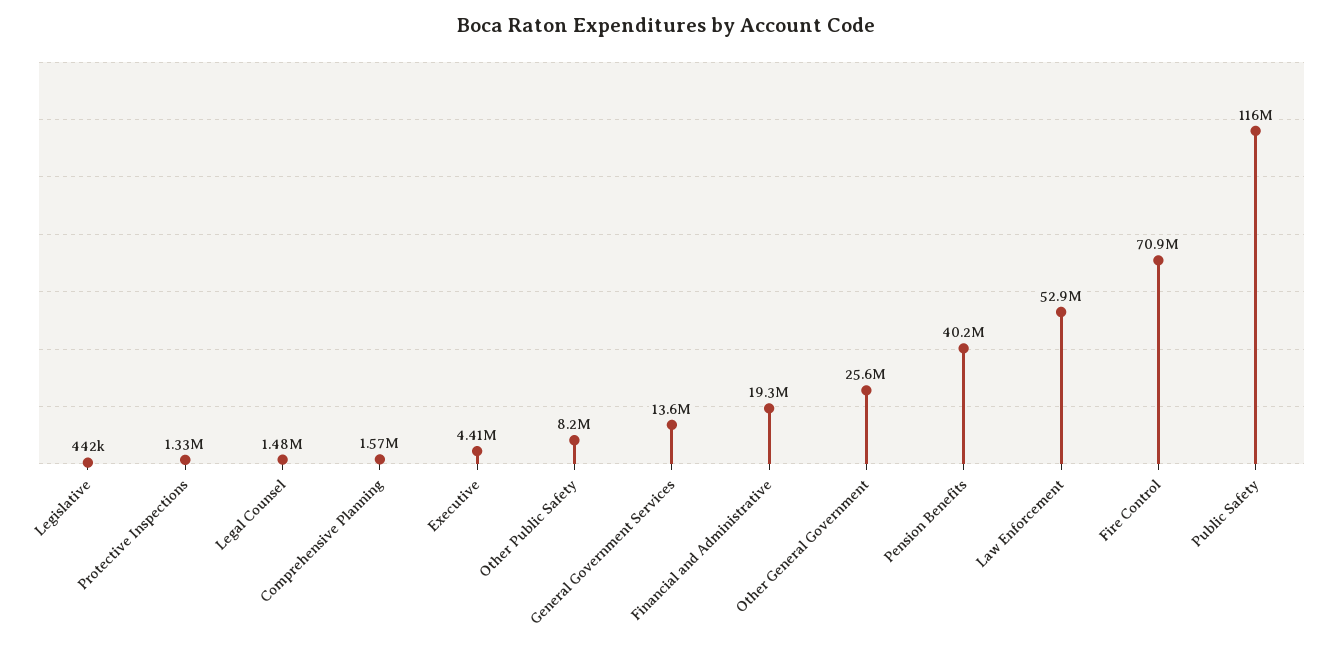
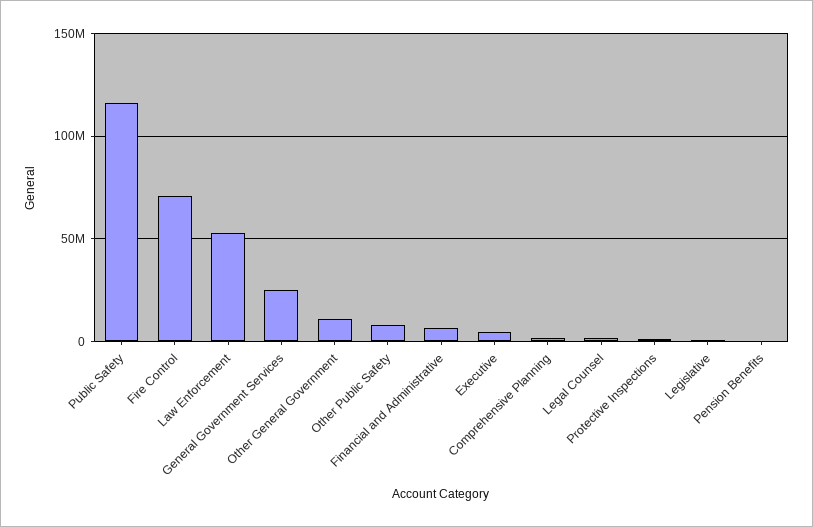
  {
    "Legislative": 442000,
    "Protective Inspections": 1330000,
    "Legal Counsel": 1480000,
    "Comprehensive Planning": 1570000,
    "Executive": 4410000,
    "Other Public Safety": 8200000,
-   "General Government Services": 13600000,
+   "General Government Services": 25000000,
-   "Financial and Administrative": 19300000,
+   "Financial and Administrative": 5000000,
-   "Other General Government": 25600000,
+   "Other General Government": 10000000,
-   "Pension Benefits": 40200000,
+   "Pension Benefits": 0,
    "Law Enforcement": 52900000,
    "Fire Control": 70900000,
    "Public Safety": 116000000
  }

